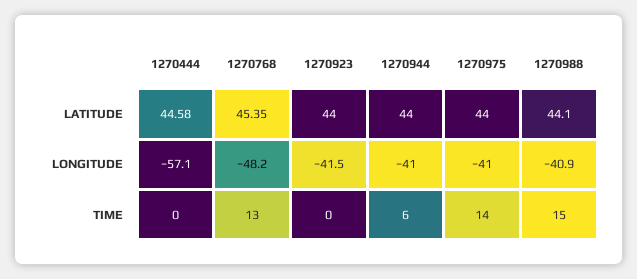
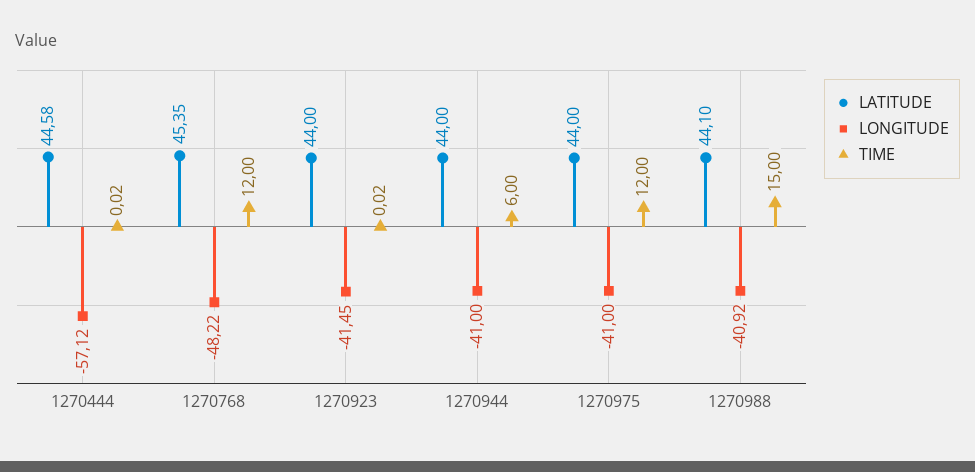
  {
    "LATITUDE": {
      "1270444": 44.58,
      "1270768": 45.35,
      "1270923": 44,
      "1270944": 44,
      "1270975": 44,
      "1270988": 44.1
    },
    "LONGITUDE": {
      "1270444": -57.12,
      "1270768": -48.22,
      "1270923": -41.45,
      "1270944": -41,
      "1270975": -41,
      "1270988": -40.92
    },
    "TIME": {
      "1270444": 0.02,
-     "1270768": 13,
+     "1270768": 12,
      "1270923": 0.02,
      "1270944": 6,
-     "1270975": 14,
+     "1270975": 12,
      "1270988": 15
    }
  }

